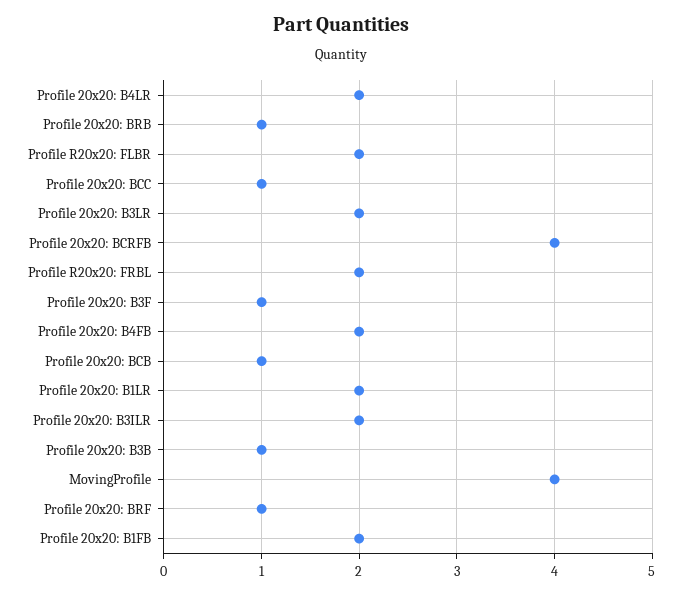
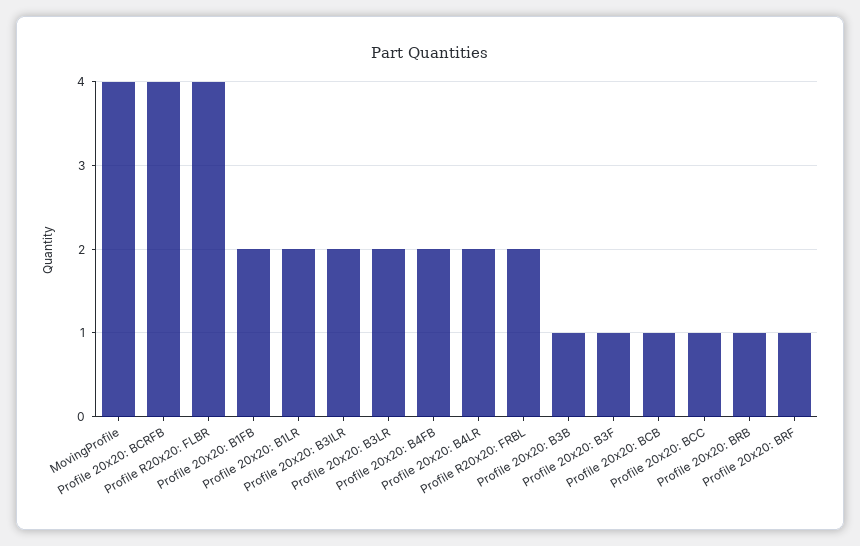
  {
    "Profile 20x20: B4LR": 2,
    "Profile 20x20: BRB": 1,
-   "Profile R20x20: FLBR": 2,
+   "Profile R20x20: FLBR": 4,
    "Profile 20x20: BCC": 1,
    "Profile 20x20: B3LR": 2,
    "Profile 20x20: BCRFB": 4,
    "Profile R20x20: FRBL": 2,
    "Profile 20x20: B3F": 1,
    "Profile 20x20: B4FB": 2,
    "Profile 20x20: BCB": 1,
    "Profile 20x20: B1LR": 2,
    "Profile 20x20: B3ILR": 2,
    "Profile 20x20: B3B": 1,
    "MovingProfile": 4,
    "Profile 20x20: BRF": 1,
    "Profile 20x20: B1FB": 2
  }

